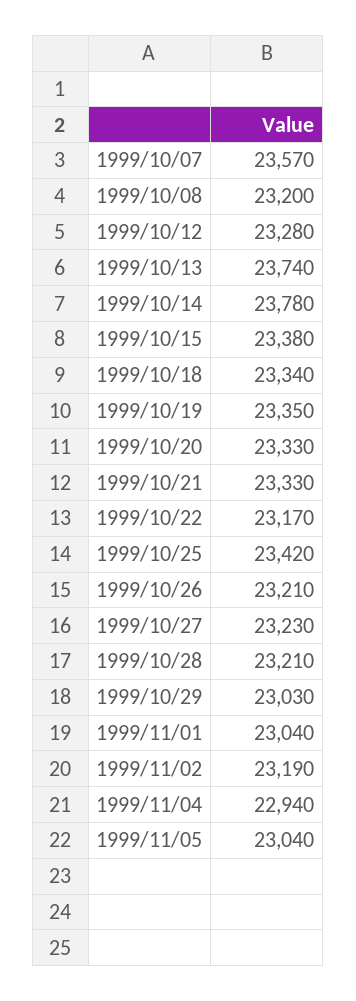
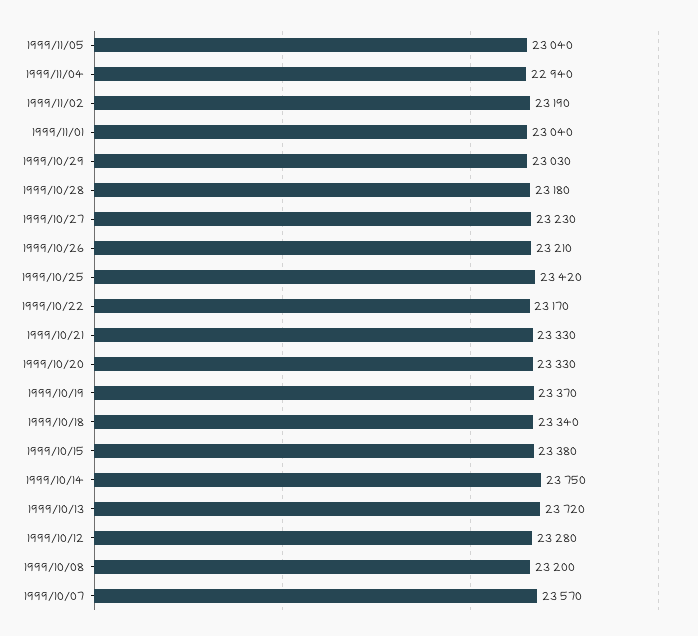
  {
    "1999/10/07": 23570,
    "1999/10/08": 23200,
    "1999/10/12": 23280,
-   "1999/10/13": 23740,
+   "1999/10/13": 23720,
-   "1999/10/14": 23780,
+   "1999/10/14": 23750,
    "1999/10/15": 23380,
    "1999/10/18": 23340,
-   "1999/10/19": 23350,
+   "1999/10/19": 23370,
    "1999/10/20": 23330,
    "1999/10/21": 23330,
    "1999/10/22": 23170,
    "1999/10/25": 23420,
    "1999/10/26": 23210,
    "1999/10/27": 23230,
-   "1999/10/28": 23210,
+   "1999/10/28": 23180,
    "1999/10/29": 23030,
    "1999/11/01": 23040,
    "1999/11/02": 23190,
    "1999/11/04": 22940,
    "1999/11/05": 23040
  }

